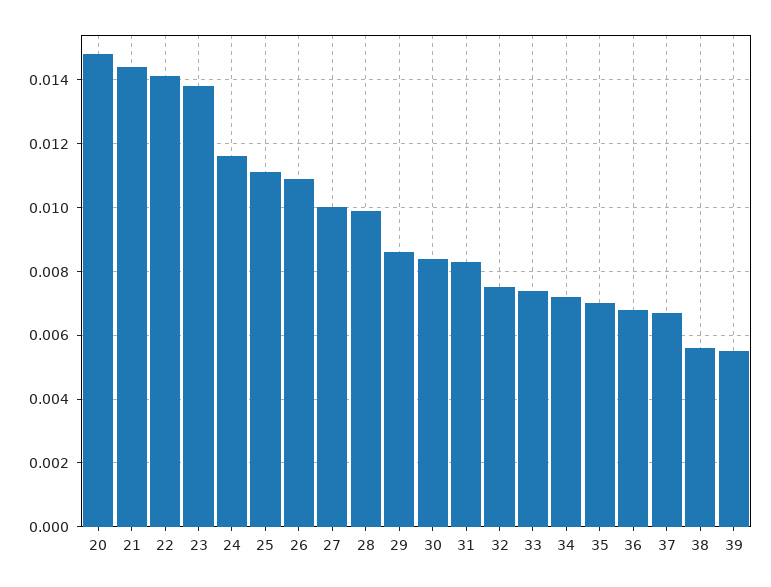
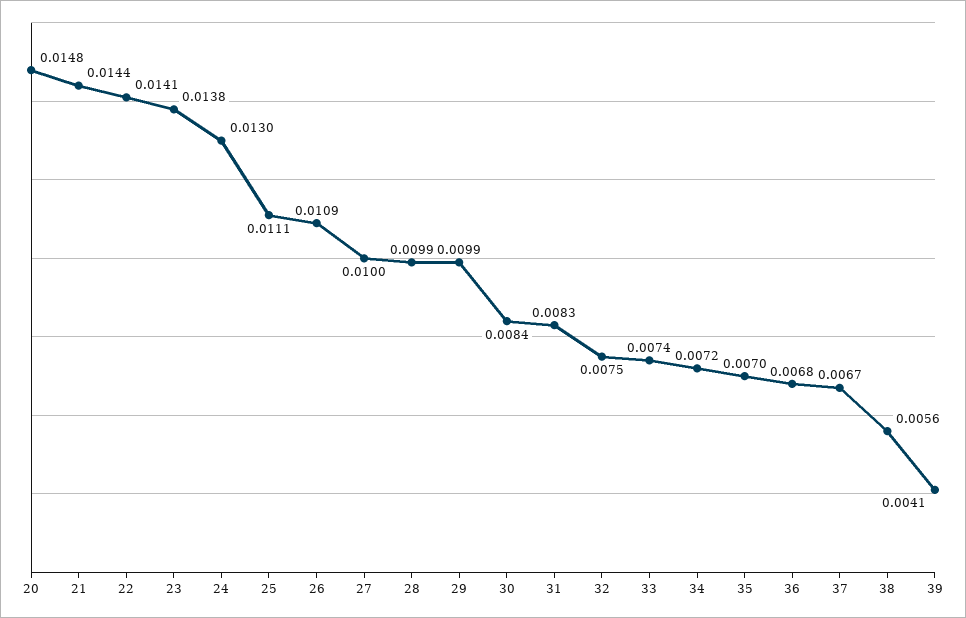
  {
    "20": 0.0148,
    "21": 0.0144,
    "22": 0.0141,
    "23": 0.0138,
-   "24": 0.0115,
+   "24": 0.013,
    "25": 0.0111,
    "26": 0.0109,
    "27": 0.01,
    "28": 0.0099,
-   "29": 0.0085,
+   "29": 0.0099,
    "30": 0.0084,
    "31": 0.0083,
    "32": 0.0075,
    "33": 0.0074,
    "34": 0.0072,
    "35": 0.007,
    "36": 0.0068,
    "37": 0.0067,
    "38": 0.0056,
-   "39": 0.0055
+   "39": 0.0041
  }

